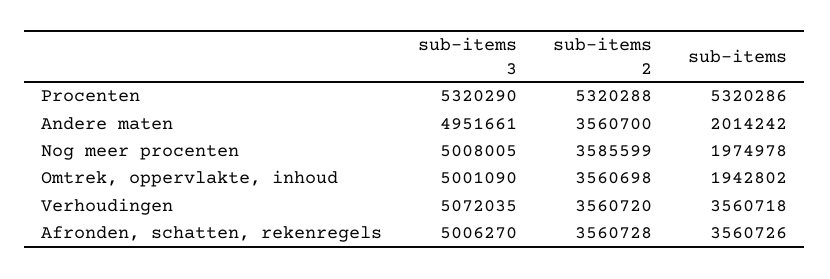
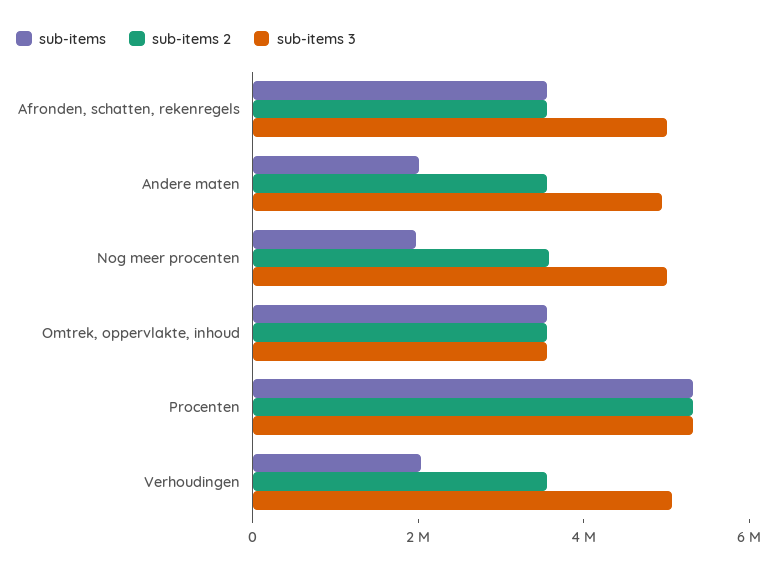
  {
    "sub-items 3": {
      "Procenten": 5320290,
      "Andere maten": 4951661,
      "Nog meer procenten": 5008005,
-     "Omtrek, oppervlakte, inhoud": 5001090,
+     "Omtrek, oppervlakte, inhoud": 3500000,
      "Verhoudingen": 5072035,
      "Afronden, schatten, rekenregels": 5006270
    },
    "sub-items 2": {
      "Procenten": 5320288,
      "Andere maten": 3560700,
      "Nog meer procenten": 3585599,
      "Omtrek, oppervlakte, inhoud": 3560698,
      "Verhoudingen": 3560720,
      "Afronden, schatten, rekenregels": 3560728
    },
    "sub-items": {
      "Procenten": 5320286,
      "Andere maten": 2014242,
      "Nog meer procenten": 1974978,
-     "Omtrek, oppervlakte, inhoud": 1942802,
+     "Omtrek, oppervlakte, inhoud": 3500000,
-     "Verhoudingen": 3560718,
+     "Verhoudingen": 2000000,
      "Afronden, schatten, rekenregels": 3560726
    }
  }

